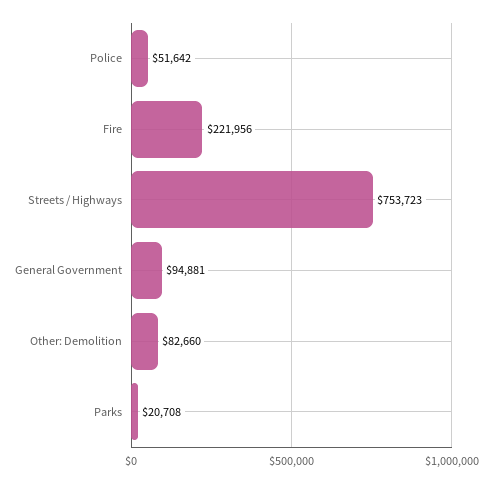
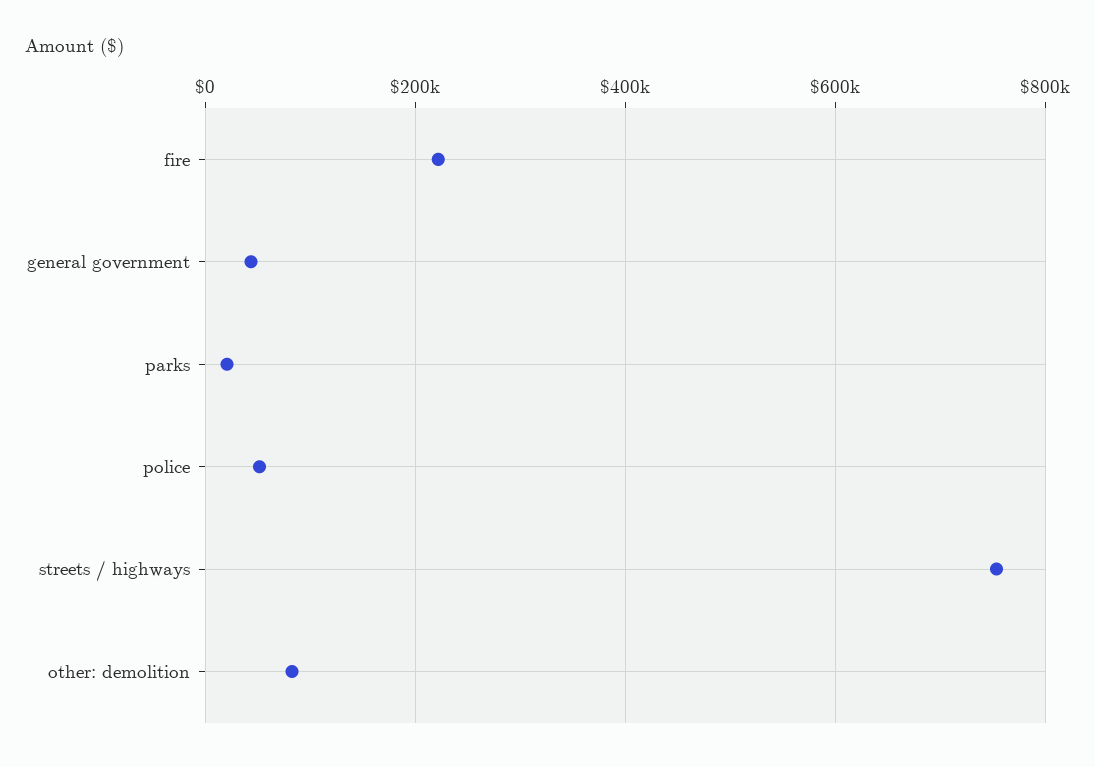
  {
    "Police": 51642,
    "Fire": 221956,
    "Streets / Highways": 753723,
-   "General Government": 94881,
+   "General Government": 40000,
    "Other: Demolition": 82660,
    "Parks": 20708
  }

